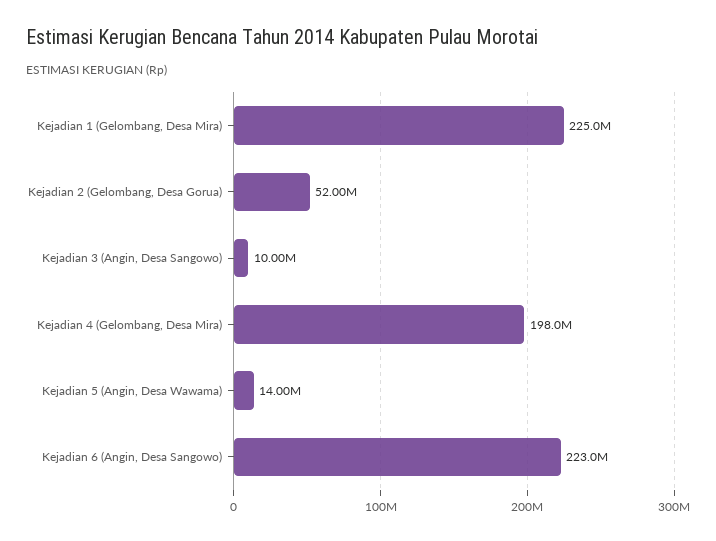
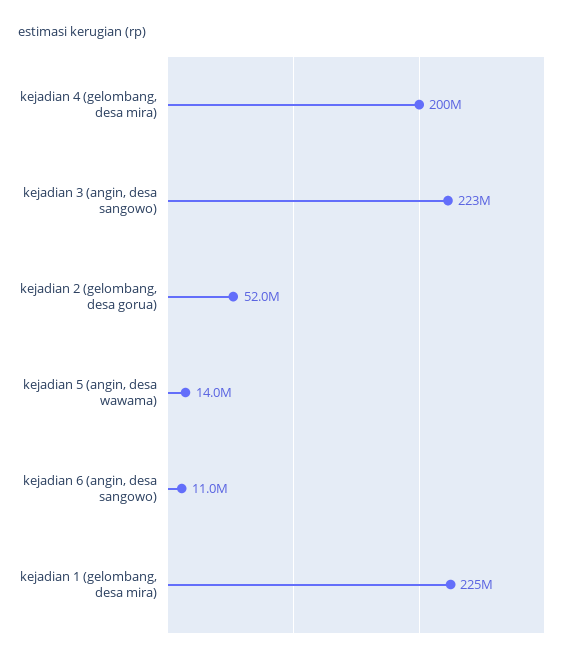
  {
    "Kejadian 1 (Gelombang, Desa Mira)": 225000000,
    "Kejadian 2 (Gelombang, Desa Gorua)": 52000000,
-   "Kejadian 3 (Angin, Desa Sangowo)": 10000000,
+   "Kejadian 3 (Angin, Desa Sangowo)": 223000000,
-   "Kejadian 4 (Gelombang, Desa Mira)": 198000000,
+   "Kejadian 4 (Gelombang, Desa Mira)": 200000000,
    "Kejadian 5 (Angin, Desa Wawama)": 14000000,
-   "Kejadian 6 (Angin, Desa Sangowo)": 223000000
+   "Kejadian 6 (Angin, Desa Sangowo)": 11000000
  }

